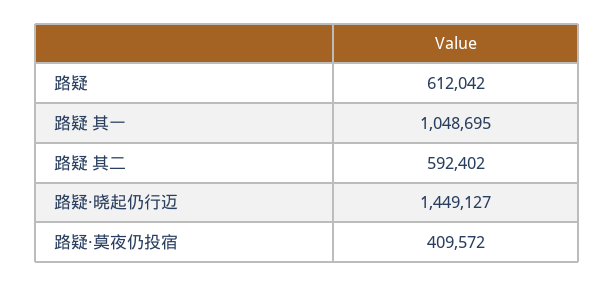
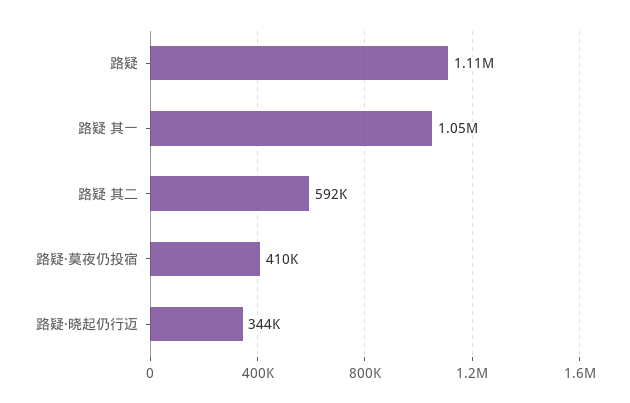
  {
-   "路疑": 612042,
+   "路疑": 1110000,
    "路疑 其一": 1048695,
    "路疑 其二": 592402,
-   "路疑·晓起仍行迈": 1449127,
+   "路疑·晓起仍行迈": 344000,
    "路疑·莫夜仍投宿": 409572
  }

